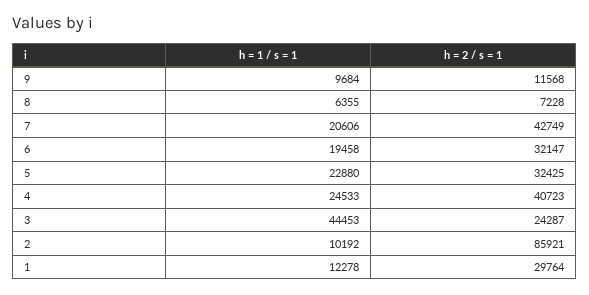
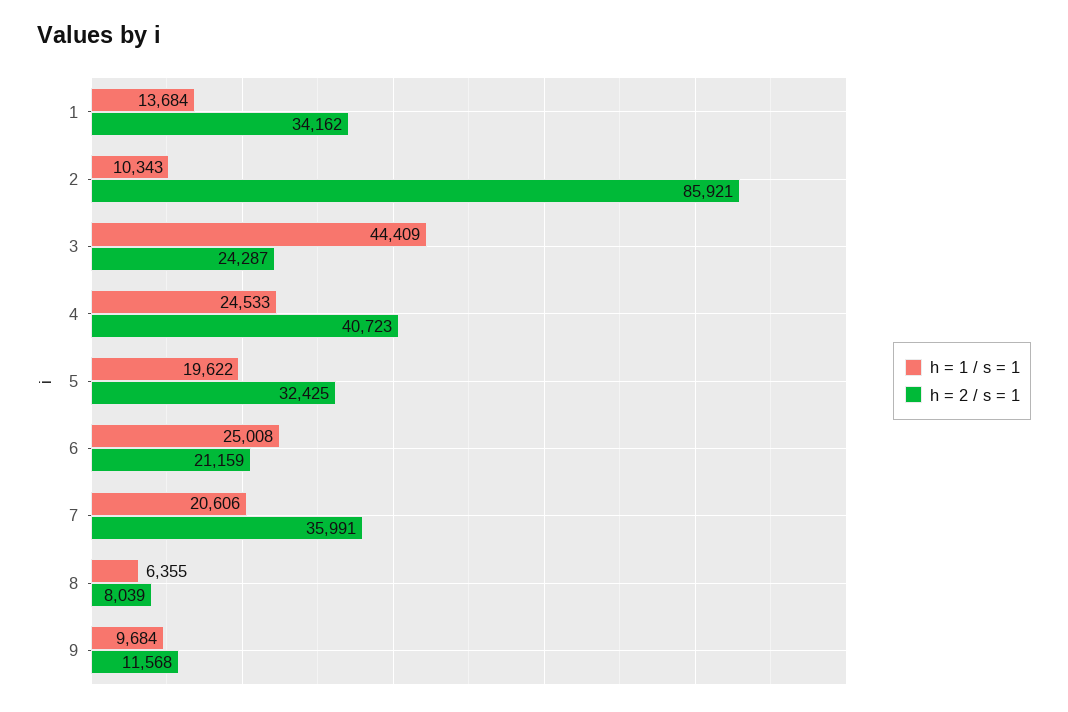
  {
    "h = 1 / s = 1": {
      "9": 9684,
      "8": 6355,
      "7": 20606,
-     "6": 19458,
+     "6": 25008,
-     "5": 22880,
+     "5": 19622,
      "4": 24533,
-     "3": 44453,
+     "3": 44409,
-     "2": 10192,
+     "2": 10343,
-     "1": 12278
+     "1": 13684
    },
    "h = 2 / s = 1": {
      "9": 11568,
-     "8": 7228,
+     "8": 8039,
-     "7": 42749,
+     "7": 35991,
-     "6": 32147,
+     "6": 21159,
      "5": 32425,
      "4": 40723,
      "3": 24287,
      "2": 85921,
-     "1": 29764
+     "1": 34162
    }
  }

